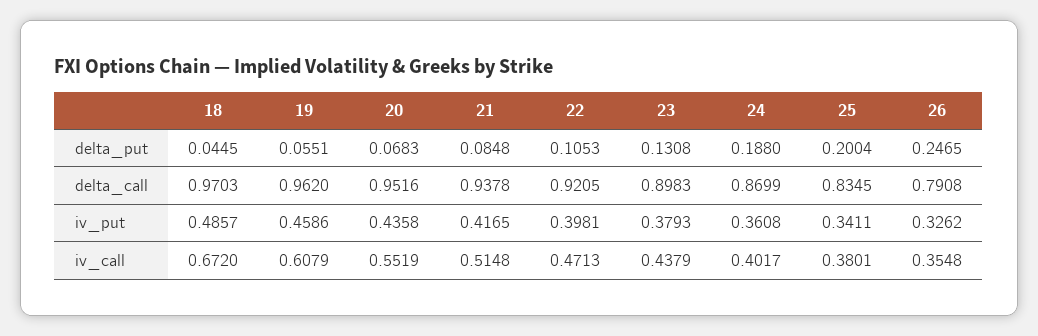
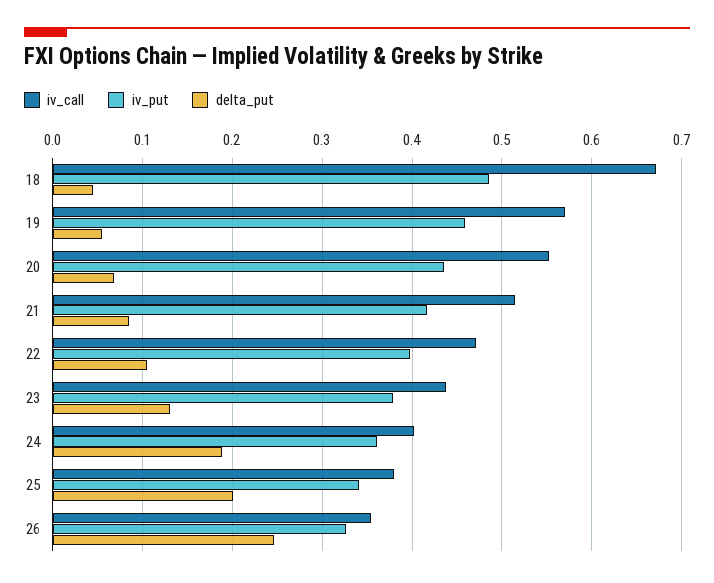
  {
    "delta_put": {
      "18": 0.0445,
      "19": 0.0551,
      "20": 0.0683,
      "21": 0.0848,
      "22": 0.1053,
      "23": 0.1308,
      "24": 0.188,
      "25": 0.2004,
      "26": 0.2465
    },
-   "delta_call": {
-     "18": 0.9703,
-     "19": 0.962,
-     "20": 0.9516,
-     "21": 0.9378,
-     "22": 0.9205,
-     "23": 0.8983,
-     "24": 0.8699,
-     "25": 0.8345,
-     "26": 0.7908
-   },
    "iv_put": {
      "18": 0.4857,
      "19": 0.4586,
      "20": 0.4358,
      "21": 0.4165,
      "22": 0.3981,
      "23": 0.3793,
      "24": 0.3608,
      "25": 0.3411,
      "26": 0.3262
    },
    "iv_call": {
      "18": 0.672,
-     "19": 0.6079,
+     "19": 0.57,
      "20": 0.5519,
      "21": 0.5148,
      "22": 0.4713,
      "23": 0.4379,
      "24": 0.4017,
      "25": 0.3801,
      "26": 0.3548
    }
  }

